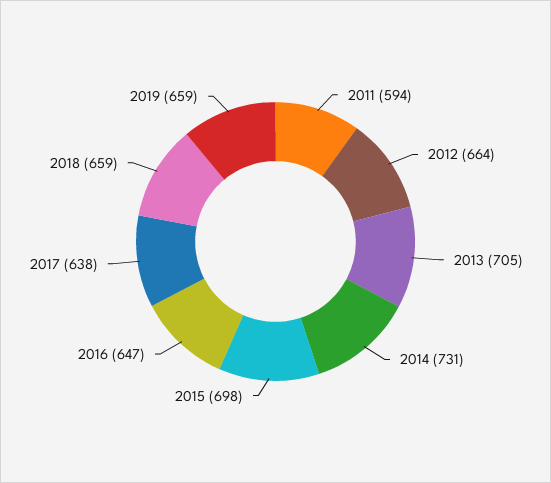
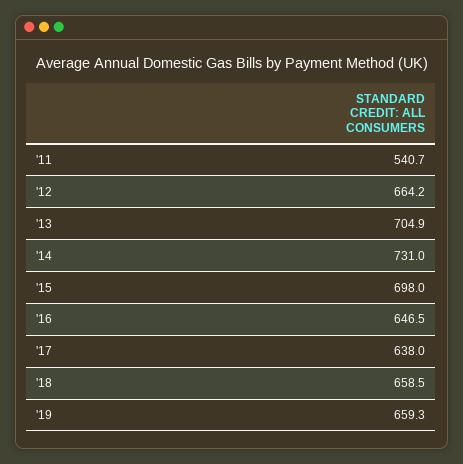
  {
-   "2011": 594,
+   "2011": 540.7,
    "2012": 664.2,
    "2013": 704.9,
    "2014": 731,
    "2015": 698,
    "2016": 646.5,
    "2017": 638,
    "2018": 658.5,
    "2019": 659.3
  }

